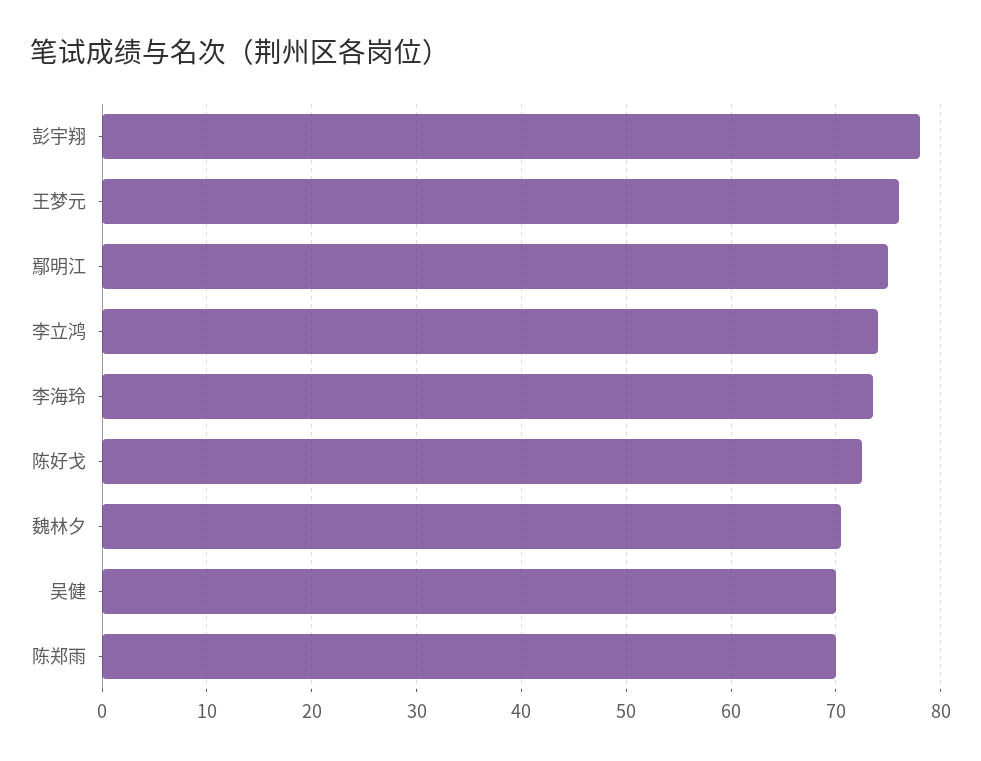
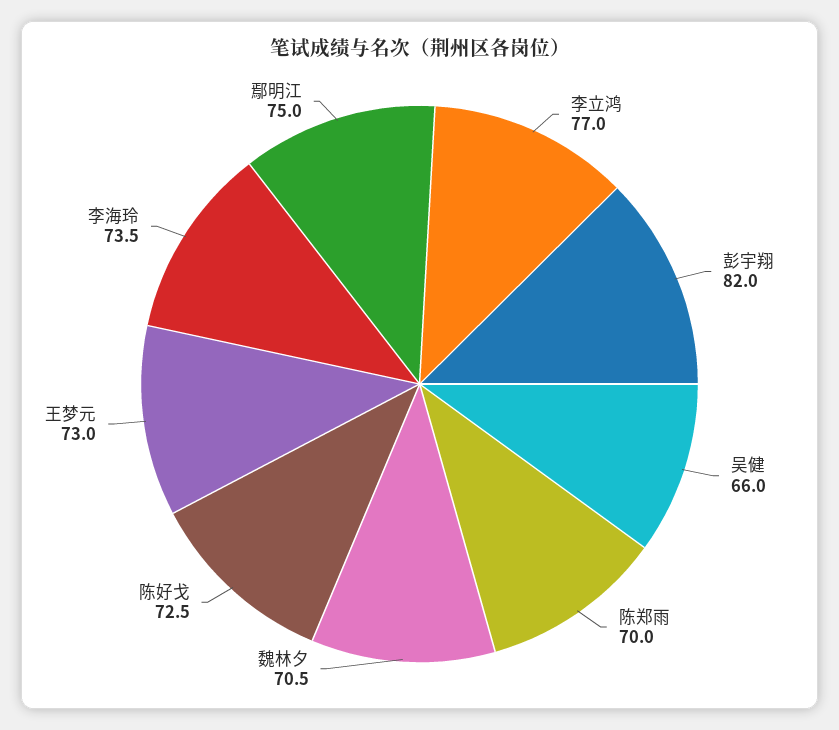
  {
-   "彭宇翔": 78,
+   "彭宇翔": 82,
-   "王梦元": 76,
+   "王梦元": 73,
    "鄢明江": 75,
-   "李立鸿": 74,
+   "李立鸿": 77,
    "李海玲": 73.5,
    "陈好戈": 72.5,
    "魏林夕": 70.5,
-   "吴健": 70,
+   "吴健": 66,
    "陈郑雨": 70
  }

